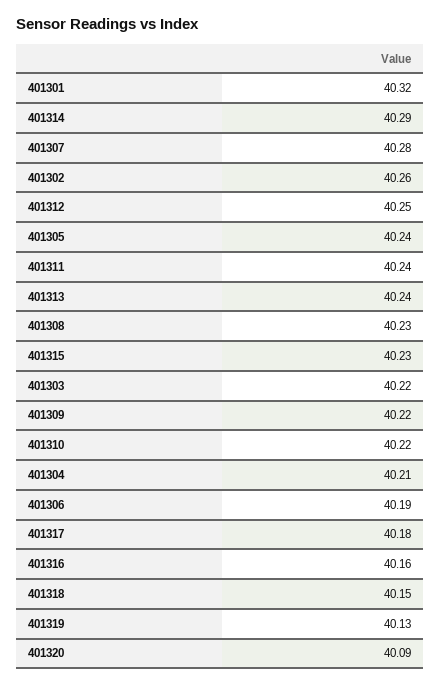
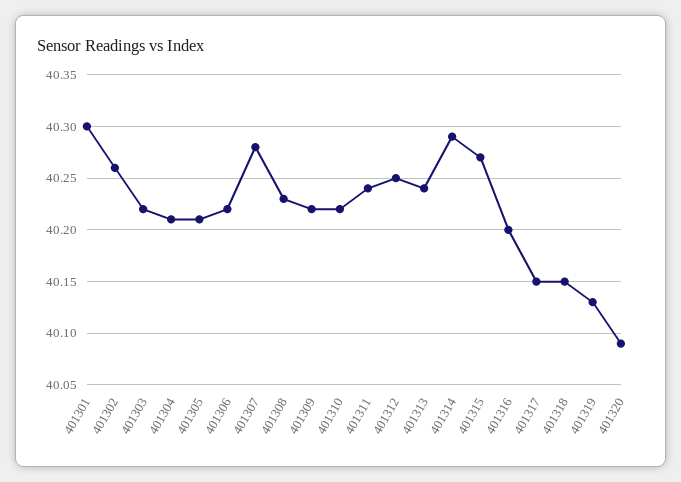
  {
-   "401301": 40.32,
+   "401301": 40.3,
    "401314": 40.29,
    "401307": 40.28,
    "401302": 40.26,
    "401312": 40.25,
-   "401305": 40.24,
+   "401305": 40.21,
    "401311": 40.24,
    "401313": 40.24,
    "401308": 40.23,
-   "401315": 40.23,
+   "401315": 40.27,
    "401303": 40.22,
    "401309": 40.22,
    "401310": 40.22,
    "401304": 40.21,
-   "401306": 40.19,
+   "401306": 40.22,
-   "401317": 40.18,
+   "401317": 40.15,
-   "401316": 40.16,
+   "401316": 40.2,
    "401318": 40.15,
    "401319": 40.13,
    "401320": 40.09
  }

